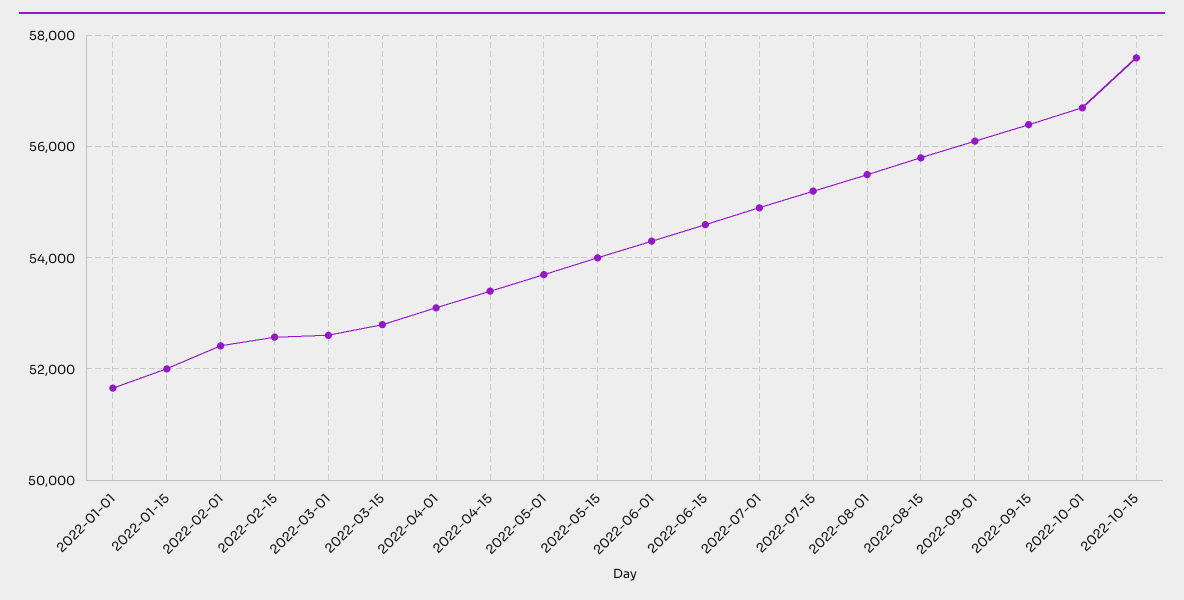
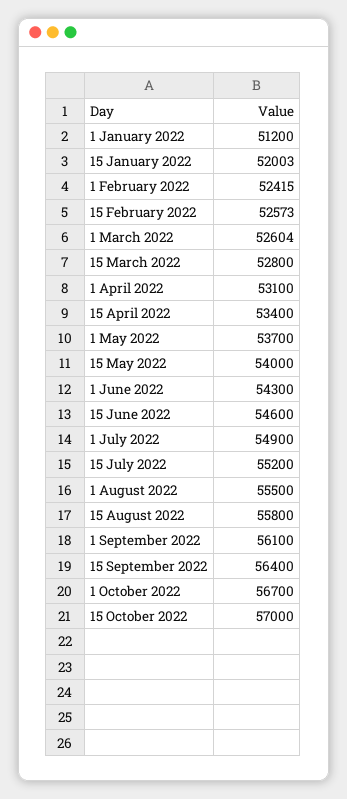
  {
-   "2022-01-01": 51600,
+   "2022-01-01": 51200,
    "2022-01-15": 52003,
    "2022-02-01": 52415,
    "2022-02-15": 52573,
    "2022-03-01": 52604,
    "2022-03-15": 52800,
    "2022-04-01": 53100,
    "2022-04-15": 53400,
    "2022-05-01": 53700,
    "2022-05-15": 54000,
    "2022-06-01": 54300,
    "2022-06-15": 54600,
    "2022-07-01": 54900,
    "2022-07-15": 55200,
    "2022-08-01": 55500,
    "2022-08-15": 55800,
    "2022-09-01": 56100,
    "2022-09-15": 56400,
    "2022-10-01": 56700,
-   "2022-10-15": 57600
+   "2022-10-15": 57000
  }

